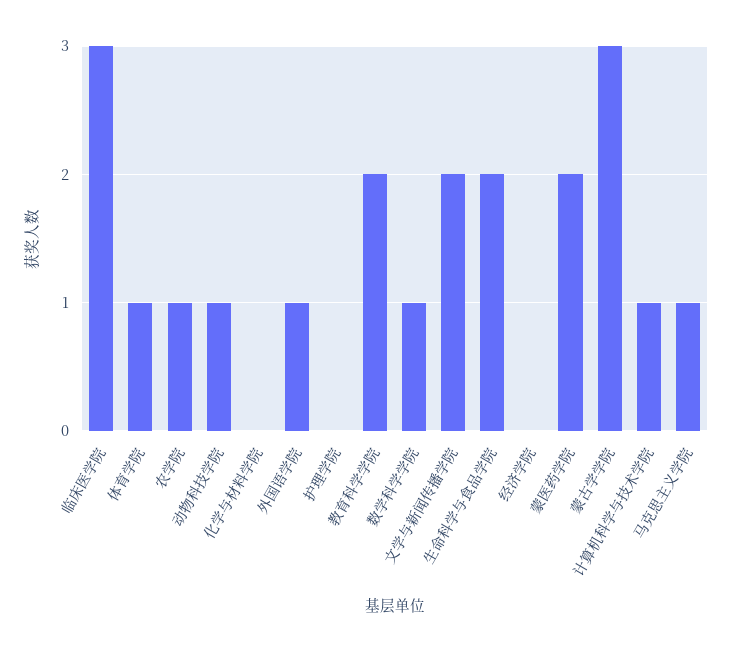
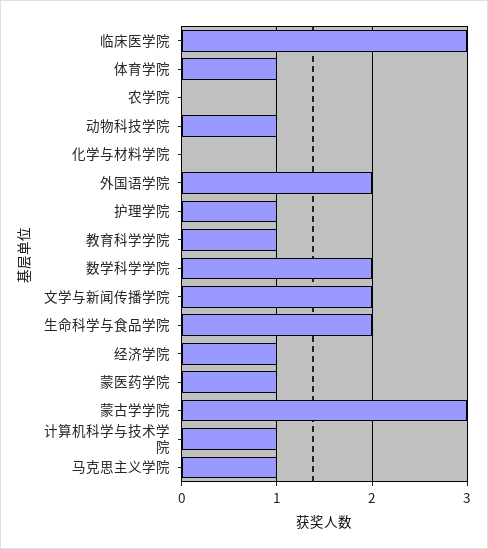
  {
    "临床医学院": 3,
    "体育学院": 1,
-   "农学院": 1,
+   "农学院": 0,
    "动物科技学院": 1,
    "化学与材料学院": 0,
-   "外国语学院": 1,
+   "外国语学院": 2,
-   "护理学院": 0,
+   "护理学院": 1,
-   "教育科学学院": 2,
+   "教育科学学院": 1,
-   "数学科学学院": 1,
+   "数学科学学院": 2,
    "文学与新闻传播学院": 2,
    "生命科学与食品学院": 2,
-   "经济学院": 0,
+   "经济学院": 1,
-   "蒙医药学院": 2,
+   "蒙医药学院": 1,
    "蒙古学学院": 3,
    "计算机科学与技术学院": 1,
    "马克思主义学院": 1
  }

